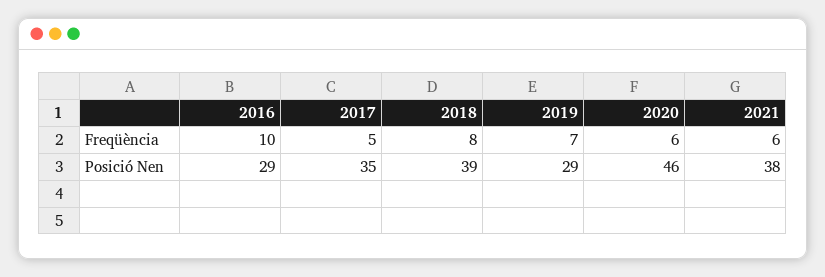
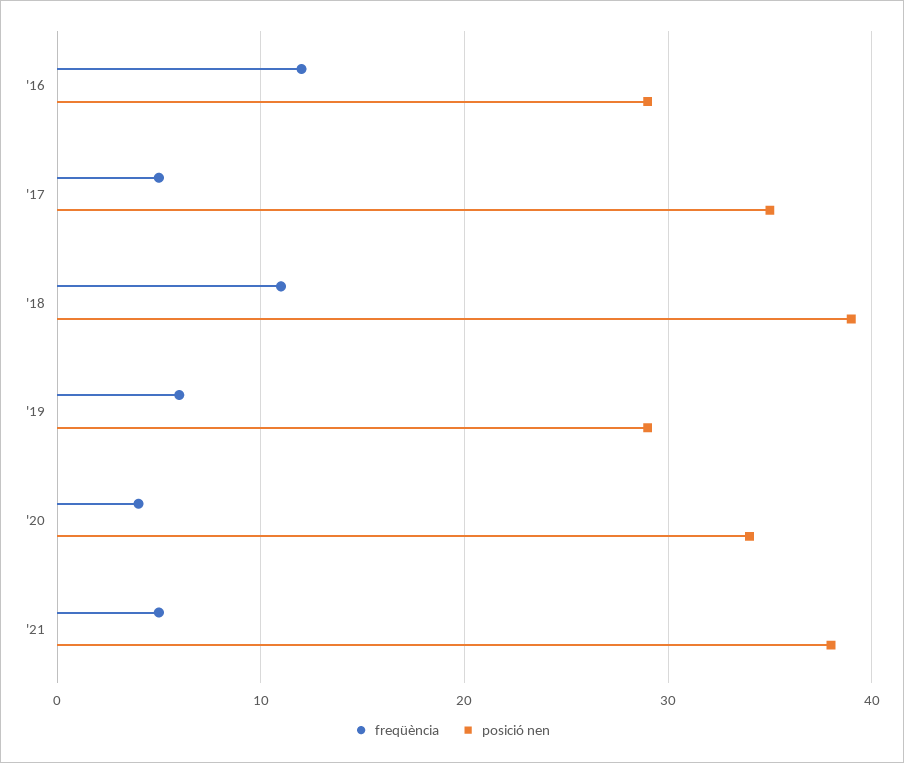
  {
    "Freqüència": {
-     "2016": 10,
+     "2016": 12,
      "2017": 5,
-     "2018": 8,
+     "2018": 11,
-     "2019": 7,
+     "2019": 6,
-     "2020": 6,
+     "2020": 4,
-     "2021": 6
+     "2021": 5
    },
    "Posició Nen": {
      "2016": 29,
      "2017": 35,
      "2018": 39,
      "2019": 29,
-     "2020": 46,
+     "2020": 34,
      "2021": 38
    }
  }

